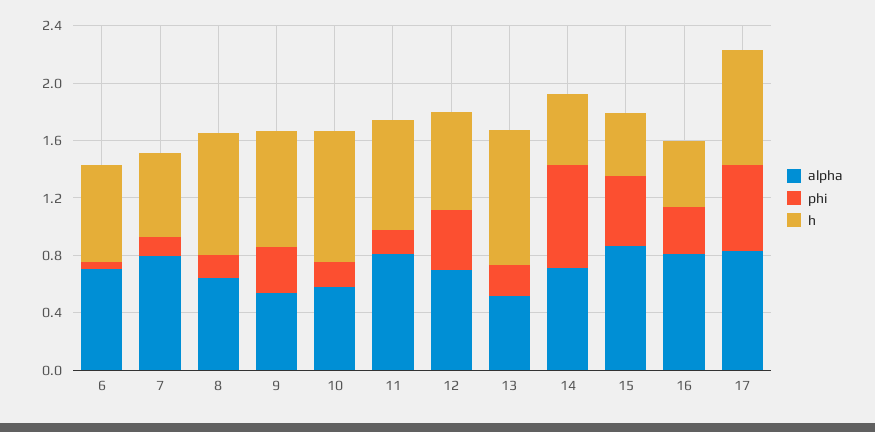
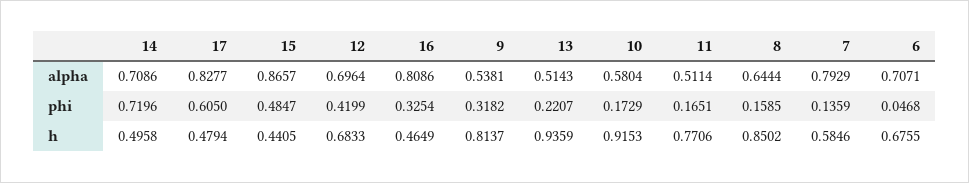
  {
    "alpha": {
      "6": 0.7071,
      "7": 0.7929,
      "8": 0.6444,
      "9": 0.5381,
      "10": 0.5804,
-     "11": 0.8,
+     "11": 0.5114,
      "12": 0.6964,
      "13": 0.5143,
      "14": 0.7086,
      "15": 0.8657,
      "16": 0.8086,
      "17": 0.8277
    },
    "phi": {
      "6": 0.0468,
      "7": 0.1359,
      "8": 0.1585,
      "9": 0.3182,
      "10": 0.1729,
      "11": 0.1651,
      "12": 0.4199,
      "13": 0.2207,
      "14": 0.7196,
      "15": 0.4847,
      "16": 0.3254,
      "17": 0.605
    },
    "h": {
      "6": 0.6755,
      "7": 0.5846,
      "8": 0.8502,
      "9": 0.8137,
      "10": 0.9153,
      "11": 0.7706,
      "12": 0.6833,
      "13": 0.9359,
      "14": 0.4958,
      "15": 0.4405,
      "16": 0.4649,
-     "17": 0.8
+     "17": 0.4794
    }
  }

